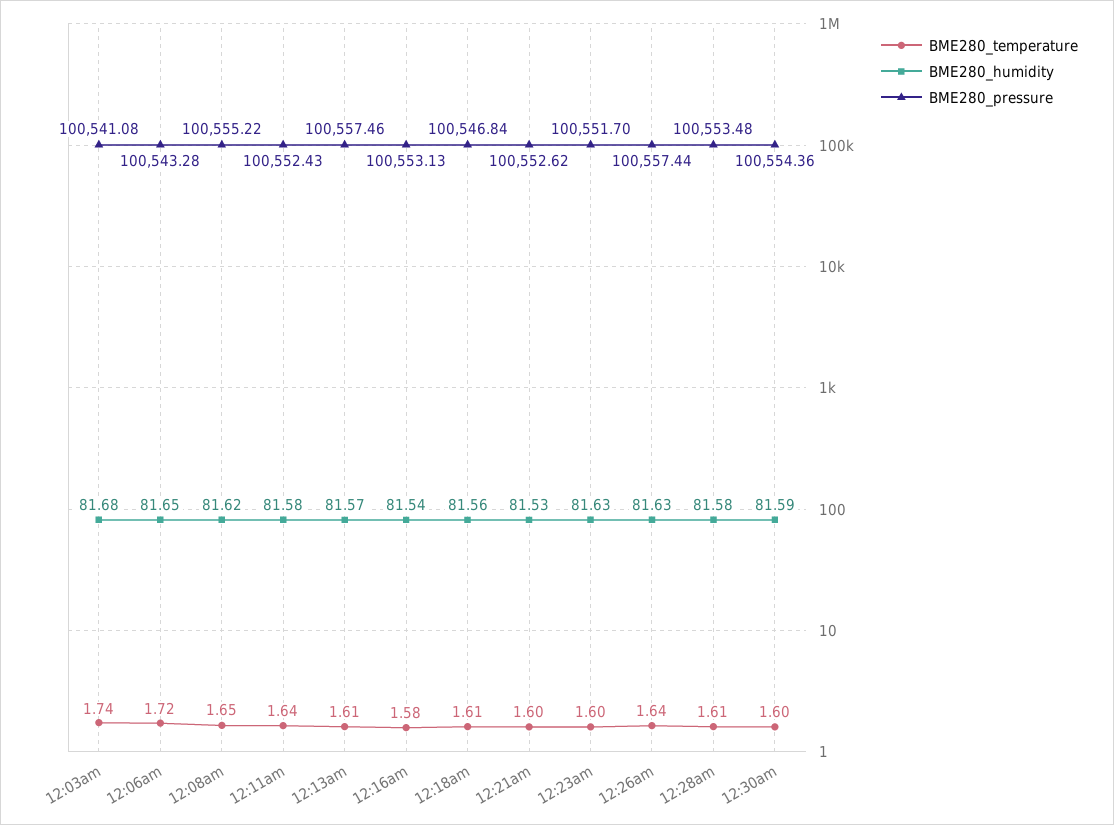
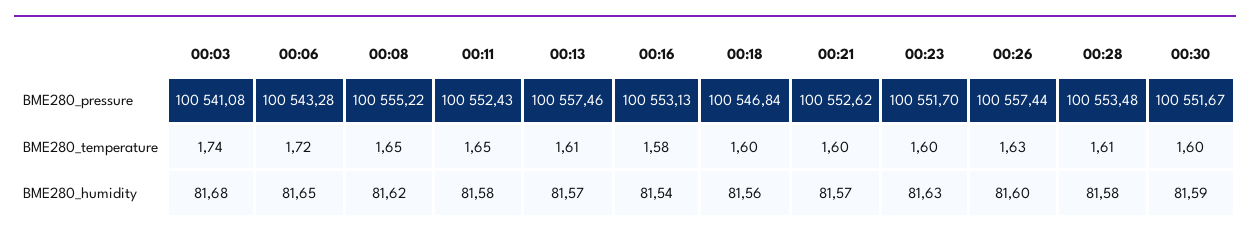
  {
    "BME280_temperature": {
      "12:03am": 1.74,
      "12:06am": 1.72,
      "12:08am": 1.65,
-     "12:11am": 1.64,
+     "12:11am": 1.65,
      "12:13am": 1.61,
      "12:16am": 1.58,
-     "12:18am": 1.61,
+     "12:18am": 1.6,
      "12:21am": 1.6,
      "12:23am": 1.6,
-     "12:26am": 1.64,
+     "12:26am": 1.63,
      "12:28am": 1.61,
      "12:30am": 1.6
    },
    "BME280_humidity": {
      "12:03am": 81.68,
      "12:06am": 81.65,
      "12:08am": 81.62,
      "12:11am": 81.58,
      "12:13am": 81.57,
      "12:16am": 81.54,
      "12:18am": 81.56,
-     "12:21am": 81.53,
+     "12:21am": 81.57,
      "12:23am": 81.63,
-     "12:26am": 81.63,
+     "12:26am": 81.6,
      "12:28am": 81.58,
      "12:30am": 81.59
    },
    "BME280_pressure": {
      "12:03am": 100541.08,
      "12:06am": 100543.28,
      "12:08am": 100555.22,
      "12:11am": 100552.43,
      "12:13am": 100557.46,
      "12:16am": 100553.13,
      "12:18am": 100546.84,
      "12:21am": 100552.62,
      "12:23am": 100551.7,
      "12:26am": 100557.44,
      "12:28am": 100553.48,
-     "12:30am": 100554.36
+     "12:30am": 100551.67
    }
  }

